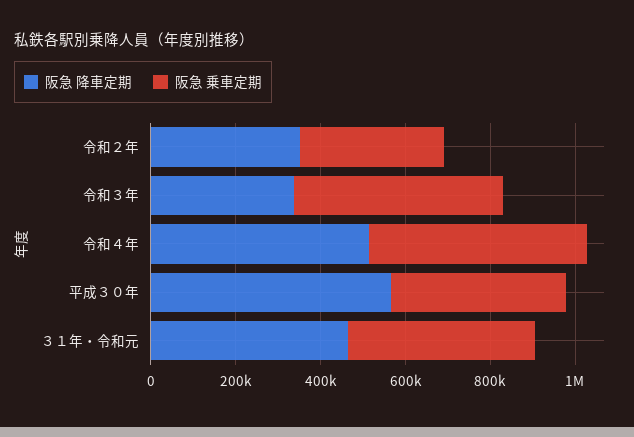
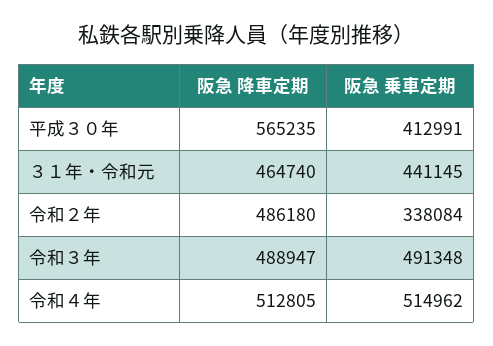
  {
    "阪急 降車定期": {
-     "令和２年": 350000,
+     "令和２年": 486180,
-     "令和３年": 350000,
+     "令和３年": 488947,
      "令和４年": 512805,
      "平成３０年": 565235,
      "３１年・令和元": 464740
    },
    "阪急 乗車定期": {
      "令和２年": 338084,
      "令和３年": 491348,
      "令和４年": 514962,
      "平成３０年": 412991,
      "３１年・令和元": 441145
    }
  }

